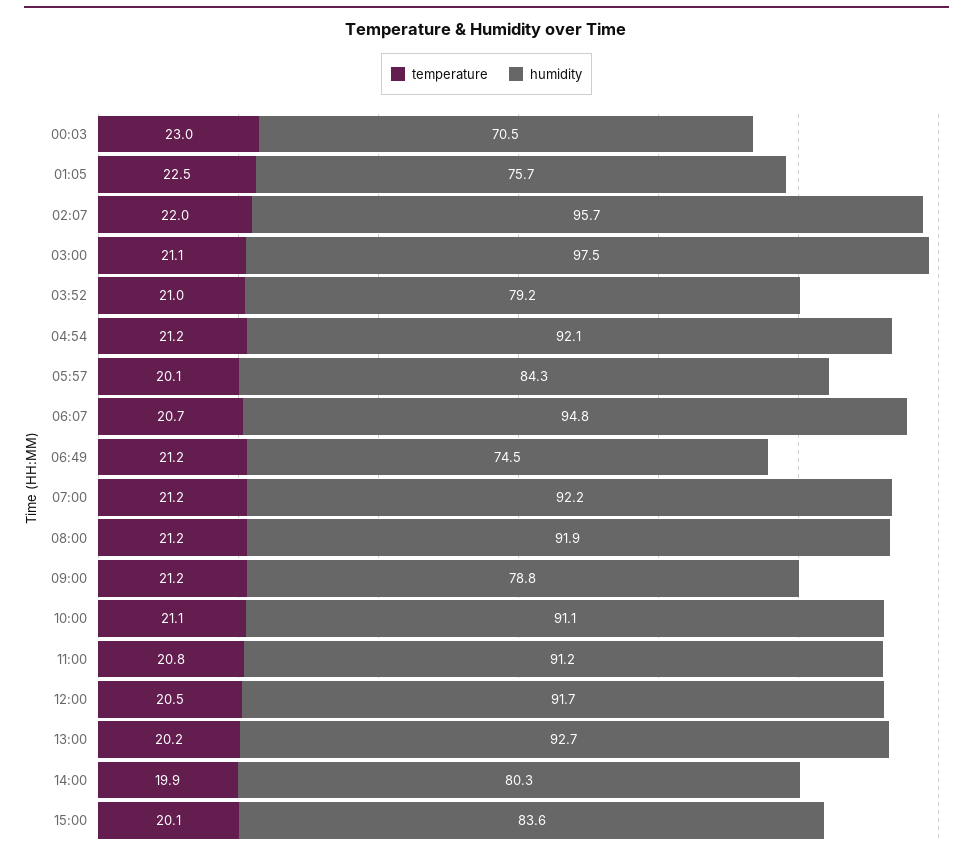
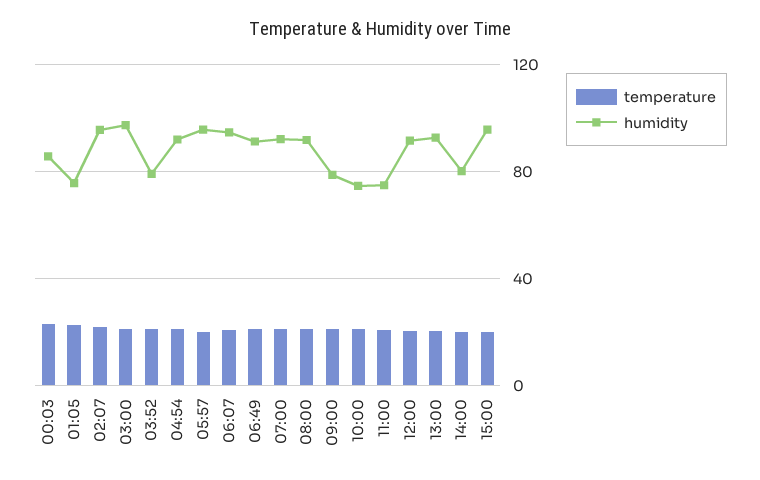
  {
    "temperature": {
      "00:03": 23,
      "01:05": 22.5,
      "02:07": 22,
      "03:00": 21.1,
      "03:52": 21,
      "04:54": 21.2,
      "05:57": 20.1,
      "06:07": 20.7,
      "06:49": 21.2,
      "07:00": 21.2,
      "08:00": 21.2,
      "09:00": 21.2,
      "10:00": 21.1,
      "11:00": 20.8,
      "12:00": 20.5,
      "13:00": 20.2,
      "14:00": 19.9,
      "15:00": 20.1
    },
    "humidity": {
-     "00:03": 70.5,
+     "00:03": 85,
      "01:05": 75.7,
      "02:07": 95.7,
      "03:00": 97.5,
      "03:52": 79.2,
      "04:54": 92.1,
-     "05:57": 84.3,
+     "05:57": 95,
      "06:07": 94.8,
-     "06:49": 74.5,
+     "06:49": 90,
      "07:00": 92.2,
      "08:00": 91.9,
      "09:00": 78.8,
-     "10:00": 91.1,
+     "10:00": 75,
-     "11:00": 91.2,
+     "11:00": 75,
      "12:00": 91.7,
      "13:00": 92.7,
      "14:00": 80.3,
-     "15:00": 83.6
+     "15:00": 95
    }
  }

